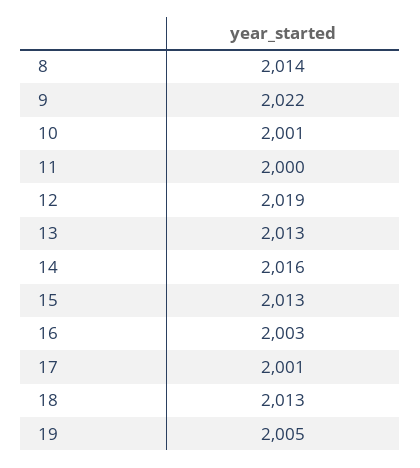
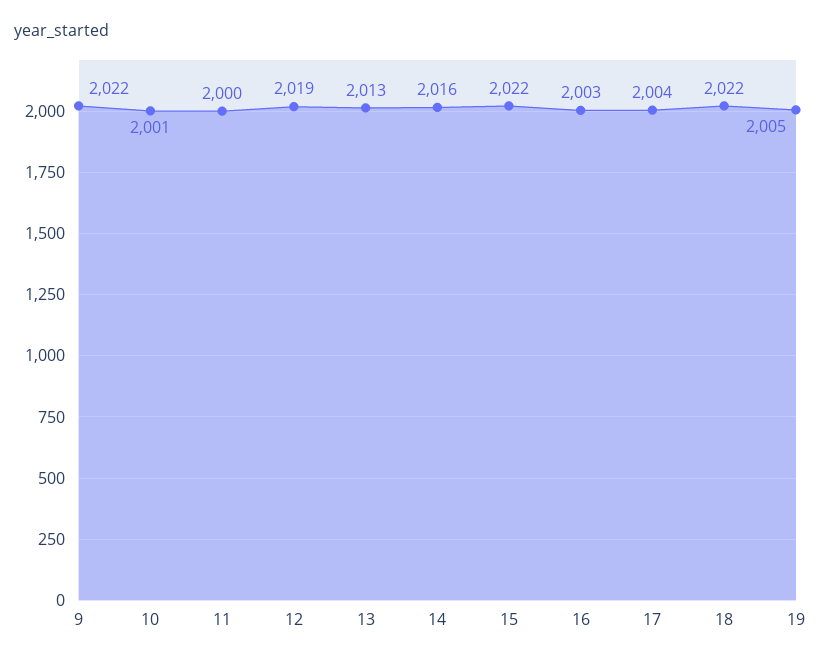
  {
-   "8": 2014,
    "9": 2022,
    "10": 2001,
    "11": 2000,
    "12": 2019,
    "13": 2013,
    "14": 2016,
-   "15": 2013,
+   "15": 2022,
    "16": 2003,
-   "17": 2001,
+   "17": 2004,
-   "18": 2013,
+   "18": 2022,
    "19": 2005
  }

